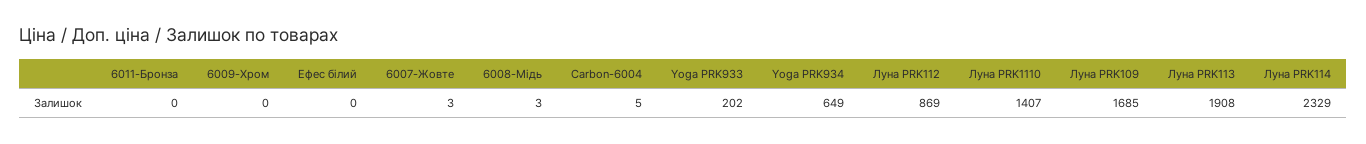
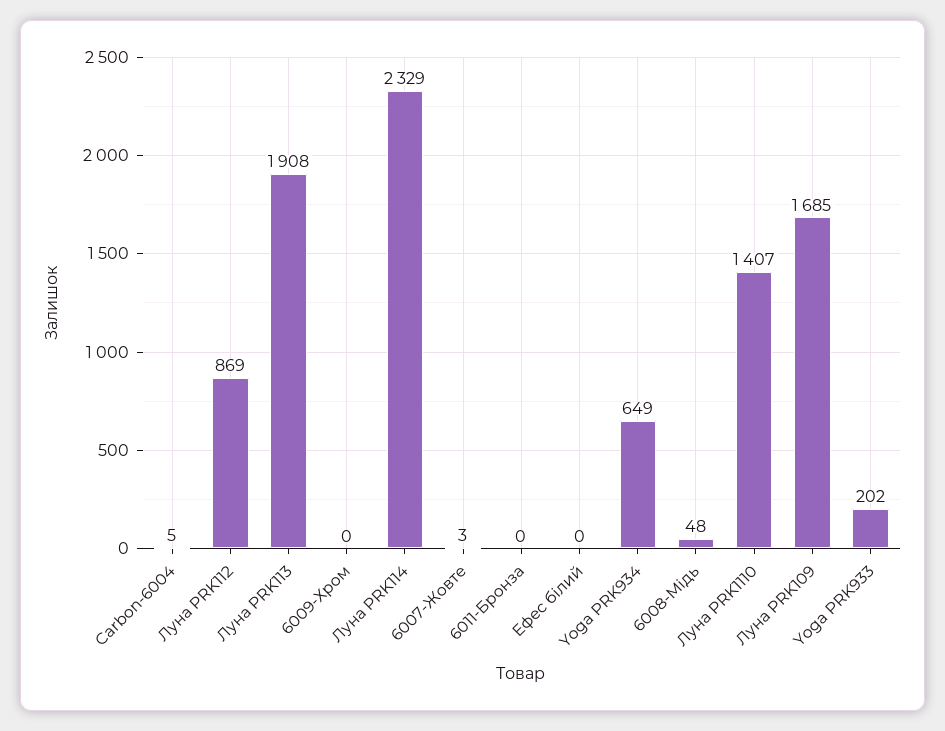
  {
    "6011-Бронза": 0,
    "6009-Хром": 0,
    "Ефес білий": 0,
    "6007-Жовте": 3,
-   "6008-Мідь": 3,
+   "6008-Мідь": 48,
    "Carbon-6004": 5,
    "Yoga PRK933": 202,
    "Yoga PRK934": 649,
    "Луна PRK112": 869,
    "Луна PRK1110": 1407,
    "Луна PRK109": 1685,
    "Луна PRK113": 1908,
    "Луна PRK114": 2329
  }

